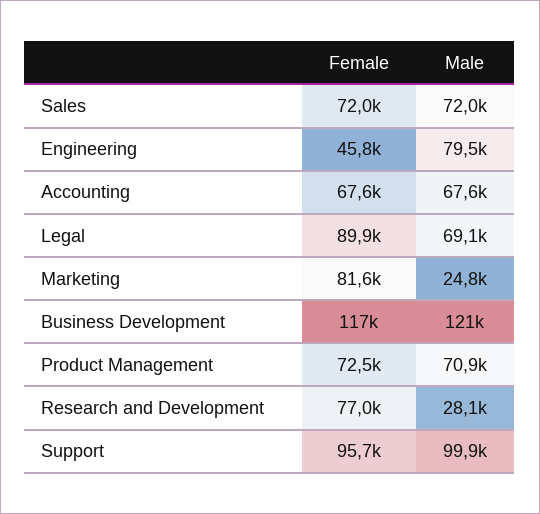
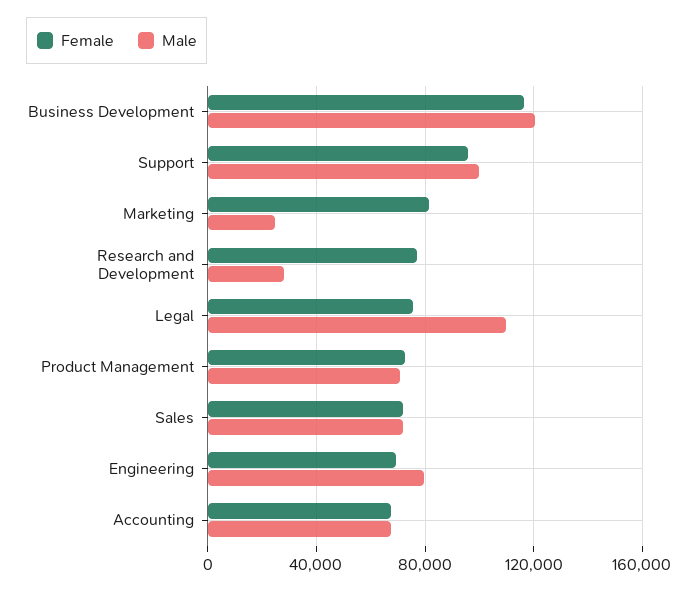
  {
    "Female": {
      "Sales": 72000,
-     "Engineering": 45800,
+     "Engineering": 70000,
      "Accounting": 67600,
-     "Legal": 89900,
+     "Legal": 75000,
      "Marketing": 81600,
      "Business Development": 117000,
      "Product Management": 72500,
      "Research and Development": 77000,
      "Support": 95700
    },
    "Male": {
      "Sales": 72000,
      "Engineering": 79500,
      "Accounting": 67600,
-     "Legal": 69100,
+     "Legal": 110000,
      "Marketing": 24800,
      "Business Development": 121000,
      "Product Management": 70900,
      "Research and Development": 28100,
      "Support": 99900
    }
  }

